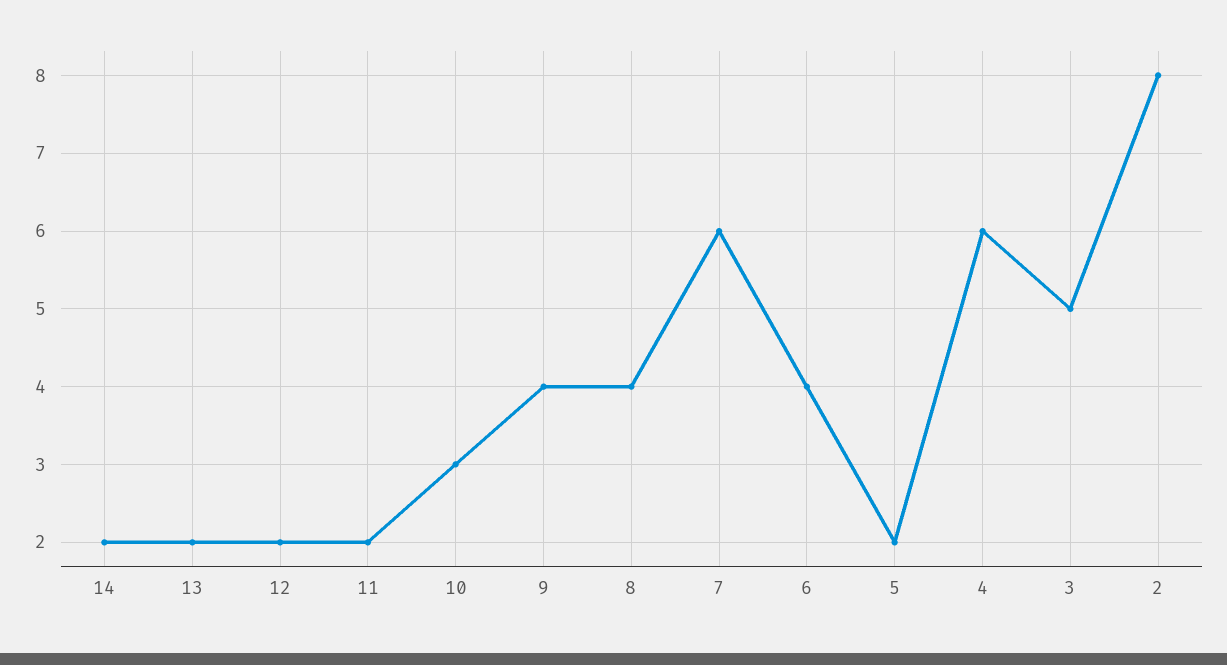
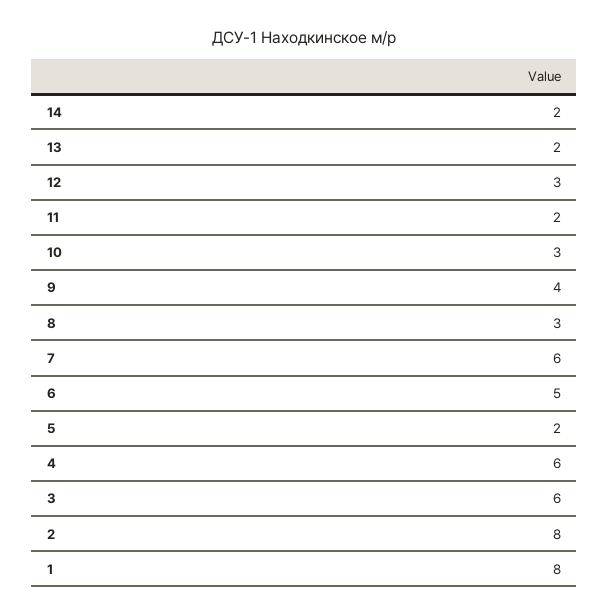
  {
    "14": 2,
    "13": 2,
-   "12": 2,
+   "12": 3,
    "11": 2,
    "10": 3,
    "9": 4,
-   "8": 4,
+   "8": 3,
    "7": 6,
-   "6": 4,
+   "6": 5,
    "5": 2,
    "4": 6,
-   "3": 5,
+   "3": 6,
-   "2": 8
+   "2": 8,
+   "1": 8
  }

